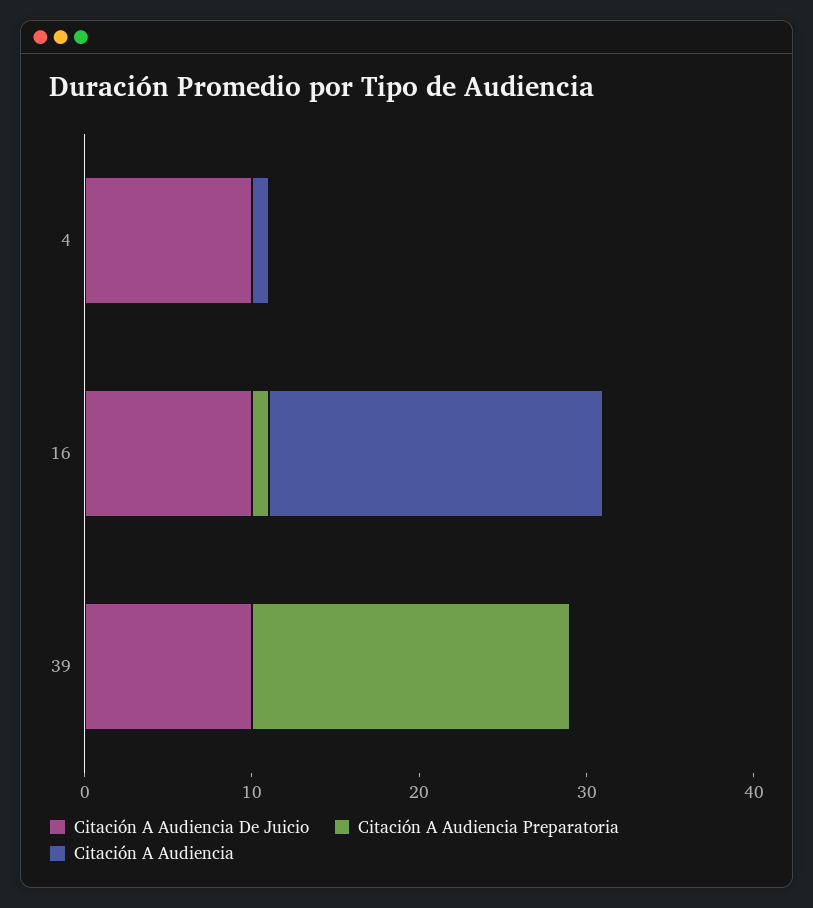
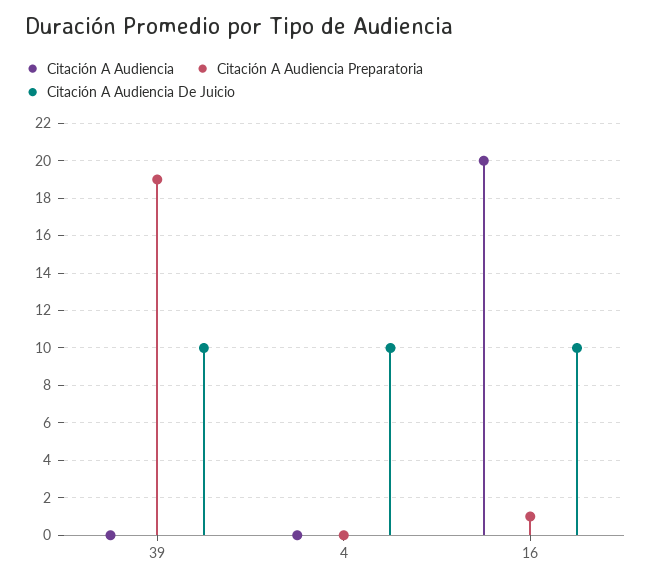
  {
    "Citación A Audiencia De Juicio": {
      "4": 10,
      "16": 10,
      "39": 10
    },
    "Citación A Audiencia Preparatoria": {
      "4": 0,
      "16": 1,
      "39": 19
    },
    "Citación A Audiencia": {
-     "4": 1,
+     "4": 0,
      "16": 20,
      "39": 0
    }
  }

